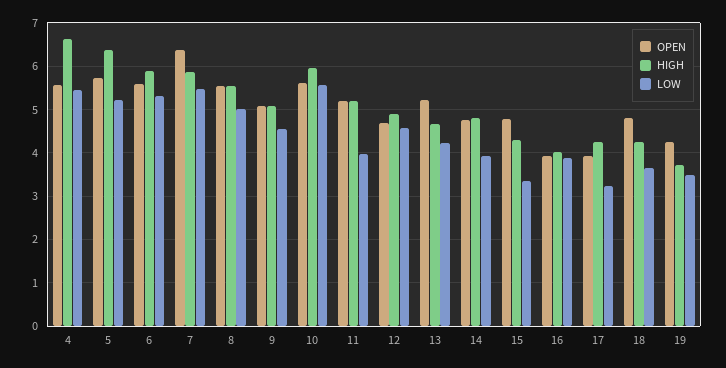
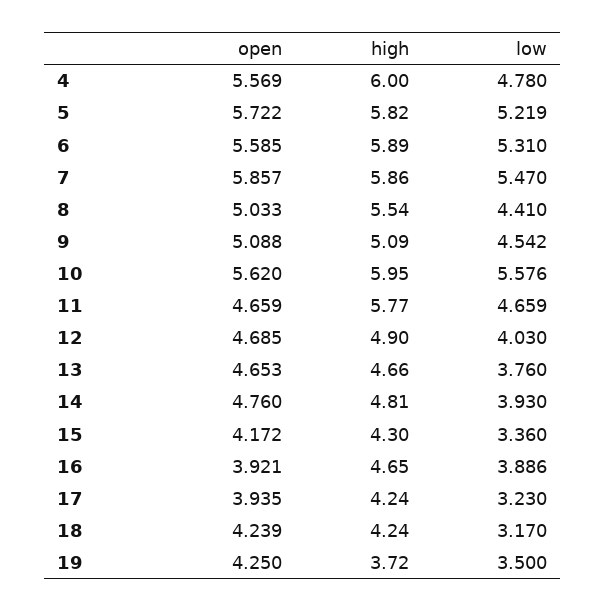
  {
    "OPEN": {
      "4": 5.569,
      "5": 5.722,
      "6": 5.585,
-     "7": 6.4,
+     "7": 5.857,
-     "8": 5.6,
+     "8": 5.033,
      "9": 5.088,
      "10": 5.62,
-     "11": 5.2,
+     "11": 4.659,
      "12": 4.685,
-     "13": 5.2,
+     "13": 4.653,
      "14": 4.76,
-     "15": 4.8,
+     "15": 4.172,
      "16": 3.921,
      "17": 3.935,
-     "18": 4.8,
+     "18": 4.239,
      "19": 4.25
    },
    "HIGH": {
-     "4": 6.6,
+     "4": 6,
-     "5": 6.4,
+     "5": 5.82,
      "6": 5.89,
      "7": 5.86,
      "8": 5.54,
      "9": 5.09,
      "10": 5.95,
-     "11": 5.2,
+     "11": 5.77,
      "12": 4.9,
      "13": 4.66,
      "14": 4.81,
      "15": 4.3,
-     "16": 4,
+     "16": 4.65,
      "17": 4.24,
      "18": 4.24,
      "19": 3.72
    },
    "LOW": {
-     "4": 5.4,
+     "4": 4.78,
      "5": 5.219,
      "6": 5.31,
      "7": 5.47,
-     "8": 5,
+     "8": 4.41,
      "9": 4.542,
      "10": 5.576,
-     "11": 4,
+     "11": 4.659,
-     "12": 4.6,
+     "12": 4.03,
-     "13": 4.2,
+     "13": 3.76,
      "14": 3.93,
      "15": 3.36,
      "16": 3.886,
      "17": 3.23,
-     "18": 3.6,
+     "18": 3.17,
      "19": 3.5
    }
  }

